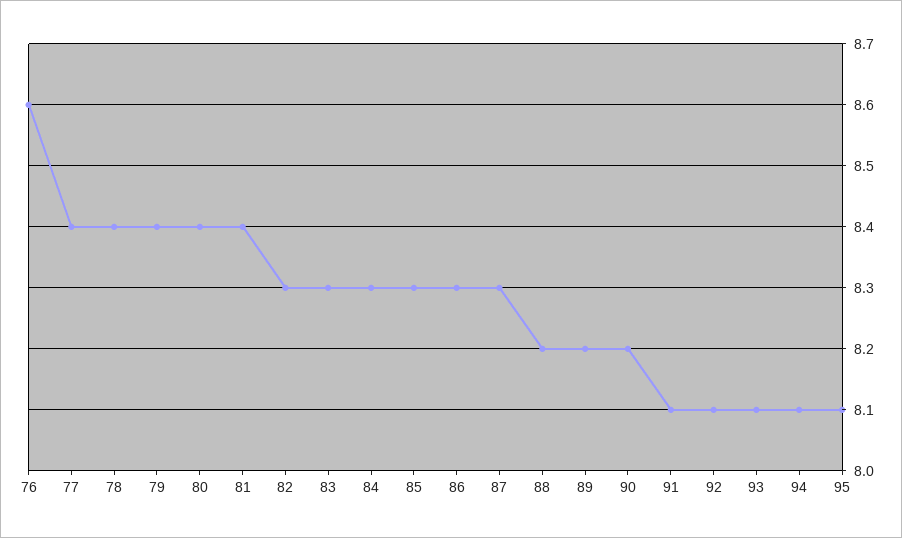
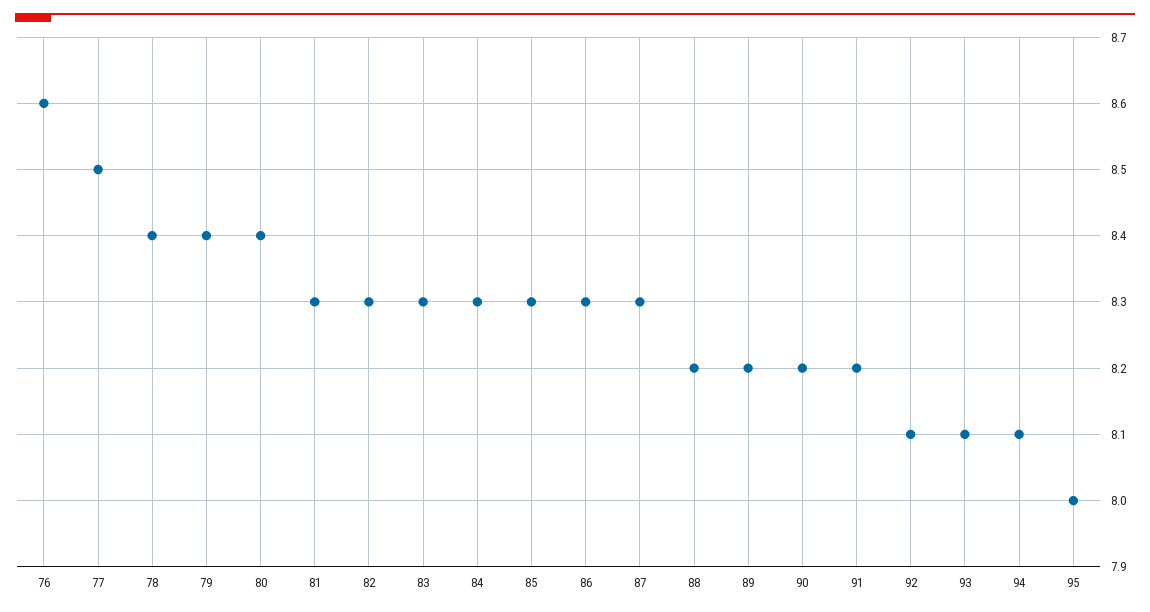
  {
    "76": 8.6,
-   "77": 8.4,
+   "77": 8.5,
    "78": 8.4,
    "79": 8.4,
    "80": 8.4,
-   "81": 8.4,
+   "81": 8.3,
    "82": 8.3,
    "83": 8.3,
    "84": 8.3,
    "85": 8.3,
    "86": 8.3,
    "87": 8.3,
    "88": 8.2,
    "89": 8.2,
    "90": 8.2,
-   "91": 8.1,
+   "91": 8.2,
    "92": 8.1,
    "93": 8.1,
    "94": 8.1,
-   "95": 8.1
+   "95": 8
  }

